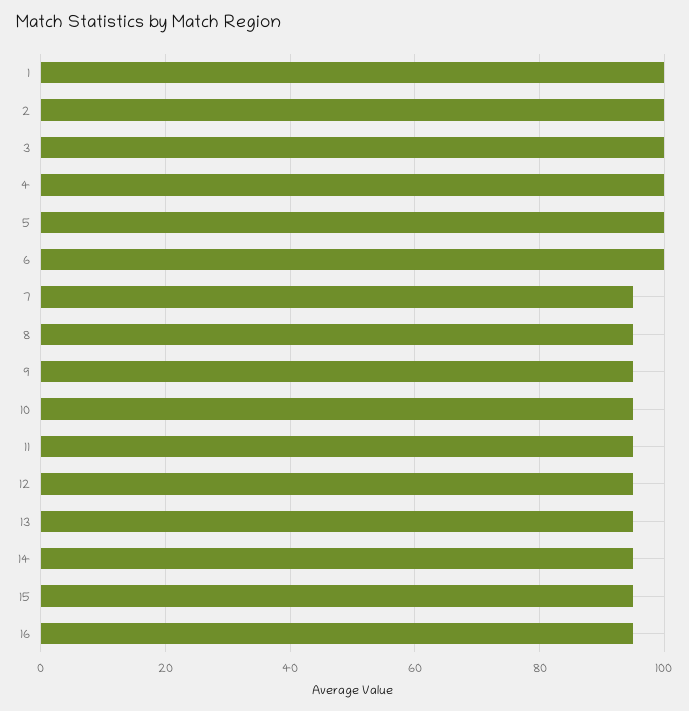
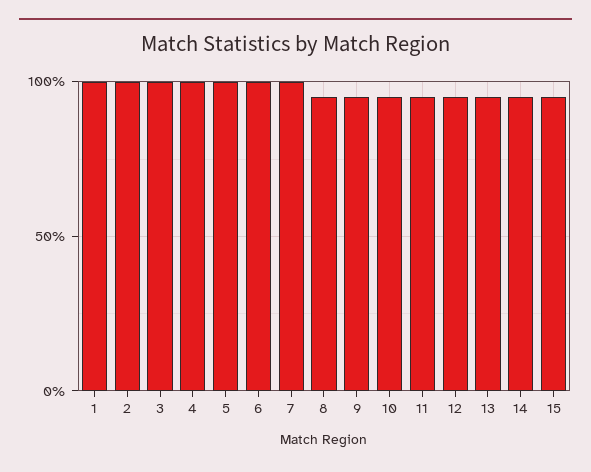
  {
    "1": 100,
    "2": 100,
    "3": 100,
    "4": 100,
    "5": 100,
    "6": 100,
-   "7": 95,
+   "7": 100,
    "8": 95,
    "9": 95,
    "10": 95,
    "11": 95,
    "12": 95,
    "13": 95,
    "14": 95,
-   "15": 95,
+   "15": 95
-   "16": 95
  }

